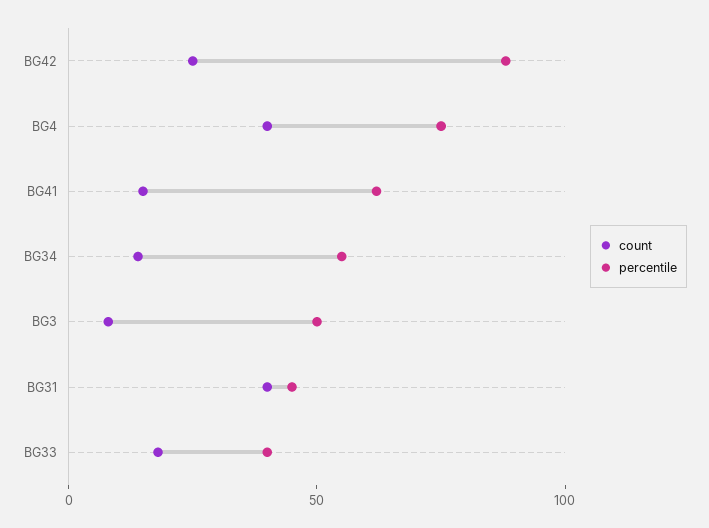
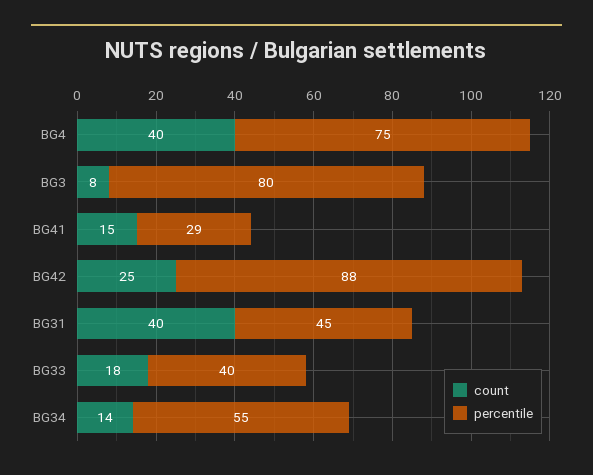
  {
    "count": {
      "BG42": 25,
      "BG4": 40,
      "BG41": 15,
      "BG34": 14,
      "BG3": 8,
      "BG31": 40,
      "BG33": 18
    },
    "percentile": {
      "BG42": 88,
      "BG4": 75,
-     "BG41": 60,
+     "BG41": 29,
      "BG34": 55,
-     "BG3": 50,
+     "BG3": 80,
      "BG31": 45,
      "BG33": 40
    }
  }

